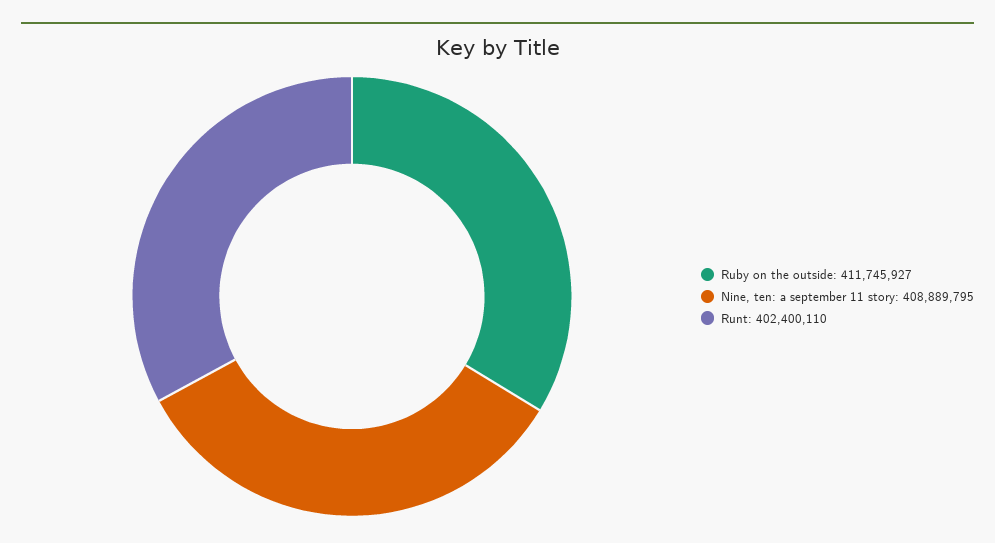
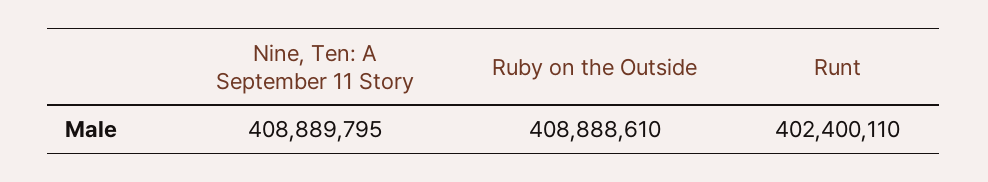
  {
-   "Ruby on the outside": 411745927,
+   "Ruby on the outside": 408888610,
    "Nine, ten: a september 11 story": 408889795,
    "Runt": 402400110
  }

